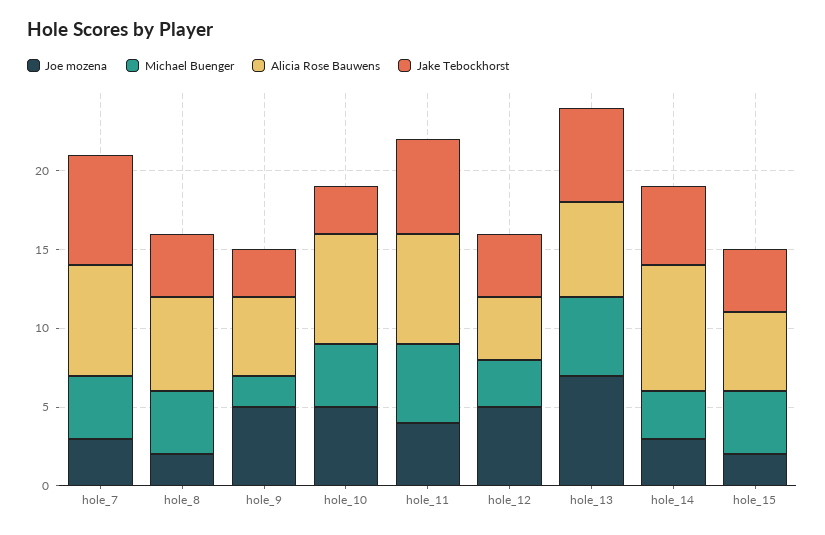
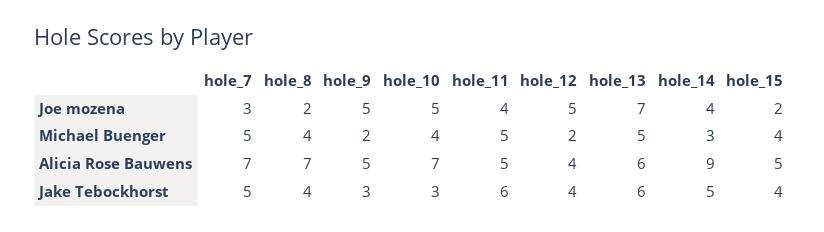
  {
    "Joe mozena": {
      "hole_7": 3,
      "hole_8": 2,
      "hole_9": 5,
      "hole_10": 5,
      "hole_11": 4,
      "hole_12": 5,
      "hole_13": 7,
-     "hole_14": 3,
+     "hole_14": 4,
      "hole_15": 2
    },
    "Michael Buenger": {
-     "hole_7": 4,
+     "hole_7": 5,
      "hole_8": 4,
      "hole_9": 2,
      "hole_10": 4,
      "hole_11": 5,
-     "hole_12": 3,
+     "hole_12": 2,
      "hole_13": 5,
      "hole_14": 3,
      "hole_15": 4
    },
    "Alicia Rose Bauwens": {
      "hole_7": 7,
-     "hole_8": 6,
+     "hole_8": 7,
      "hole_9": 5,
      "hole_10": 7,
-     "hole_11": 7,
+     "hole_11": 5,
      "hole_12": 4,
      "hole_13": 6,
-     "hole_14": 8,
+     "hole_14": 9,
      "hole_15": 5
    },
    "Jake Tebockhorst": {
-     "hole_7": 7,
+     "hole_7": 5,
      "hole_8": 4,
      "hole_9": 3,
      "hole_10": 3,
      "hole_11": 6,
      "hole_12": 4,
      "hole_13": 6,
      "hole_14": 5,
      "hole_15": 4
    }
  }

